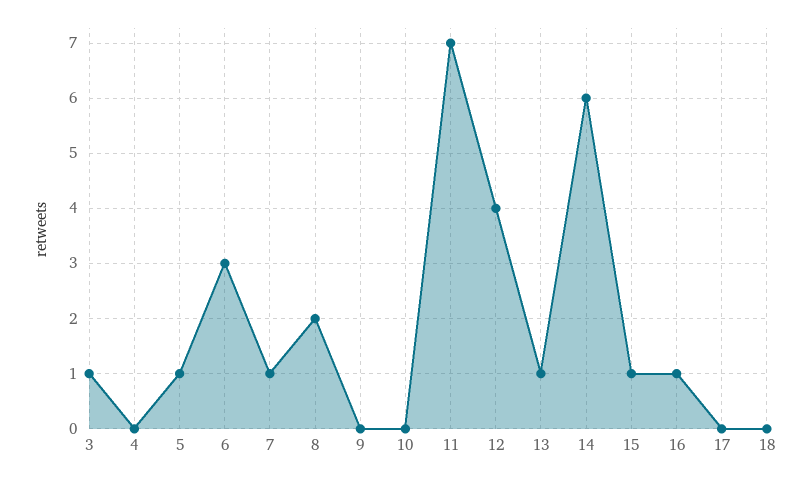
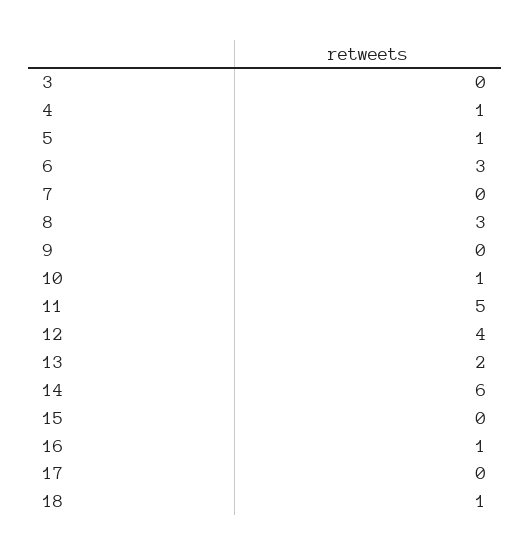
  {
-   "3": 1,
+   "3": 0,
-   "4": 0,
+   "4": 1,
    "5": 1,
    "6": 3,
-   "7": 1,
+   "7": 0,
-   "8": 2,
+   "8": 3,
    "9": 0,
-   "10": 0,
+   "10": 1,
-   "11": 7,
+   "11": 5,
    "12": 4,
-   "13": 1,
+   "13": 2,
    "14": 6,
-   "15": 1,
+   "15": 0,
    "16": 1,
    "17": 0,
-   "18": 0
+   "18": 1
  }

